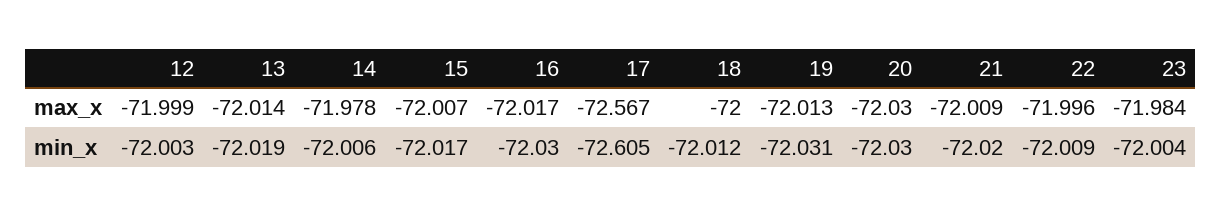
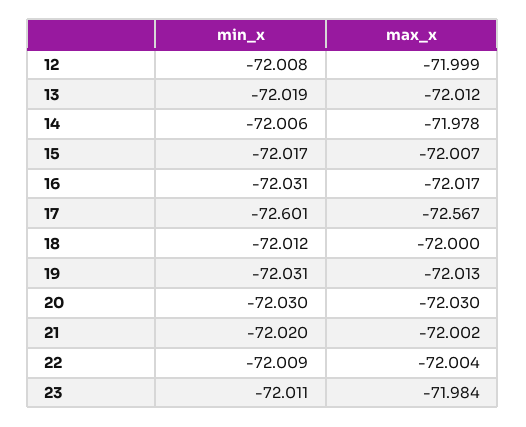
  {
    "12": {
      "max_x": -71.999,
-     "min_x": -72.003
+     "min_x": -72.008
    },
    "13": {
-     "max_x": -72.014,
+     "max_x": -72.012,
      "min_x": -72.019
    },
    "14": {
      "max_x": -71.978,
      "min_x": -72.006
    },
    "15": {
      "max_x": -72.007,
      "min_x": -72.017
    },
    "16": {
      "max_x": -72.017,
-     "min_x": -72.03
+     "min_x": -72.031
    },
    "17": {
      "max_x": -72.567,
-     "min_x": -72.605
+     "min_x": -72.601
    },
    "18": {
      "max_x": -72,
      "min_x": -72.012
    },
    "19": {
      "max_x": -72.013,
      "min_x": -72.031
    },
    "20": {
      "max_x": -72.03,
      "min_x": -72.03
    },
    "21": {
-     "max_x": -72.009,
+     "max_x": -72.002,
      "min_x": -72.02
    },
    "22": {
-     "max_x": -71.996,
+     "max_x": -72.004,
      "min_x": -72.009
    },
    "23": {
      "max_x": -71.984,
-     "min_x": -72.004
+     "min_x": -72.011
    }
  }

